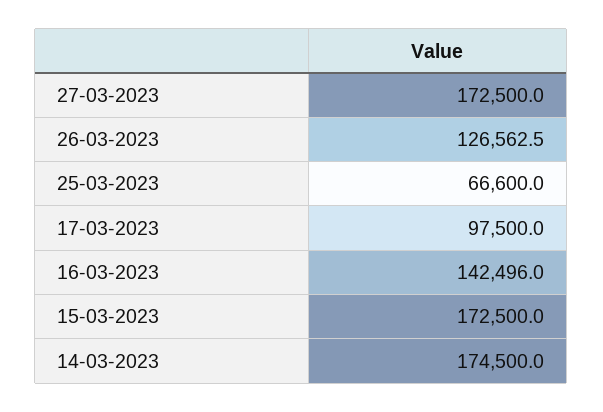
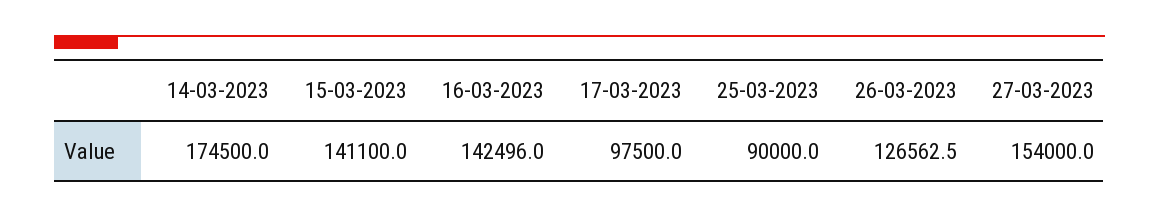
  {
-   "27-03-2023": 172500,
+   "27-03-2023": 154000,
    "26-03-2023": 126562.5,
-   "25-03-2023": 66600,
+   "25-03-2023": 90000,
    "17-03-2023": 97500,
    "16-03-2023": 142496,
-   "15-03-2023": 172500,
+   "15-03-2023": 141100,
    "14-03-2023": 174500
  }

